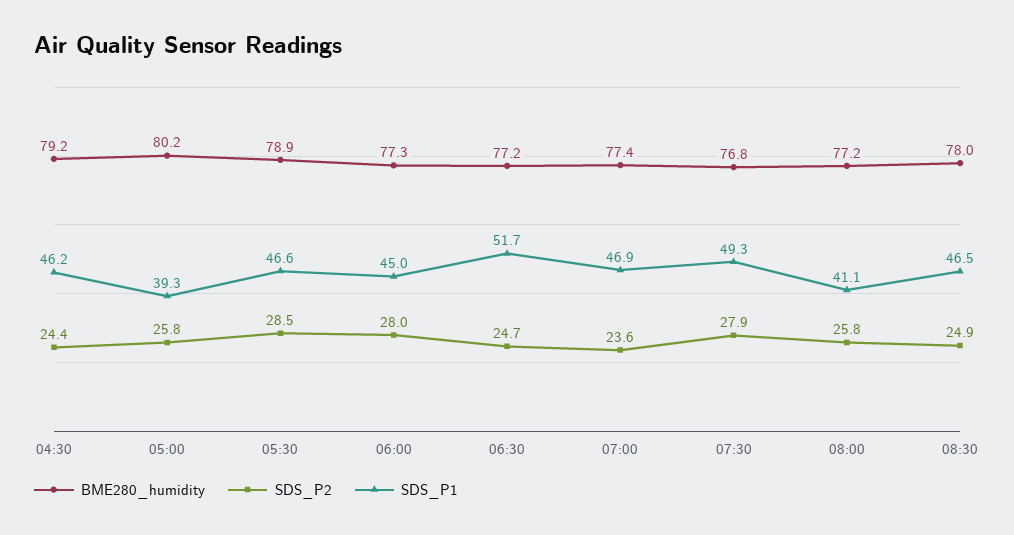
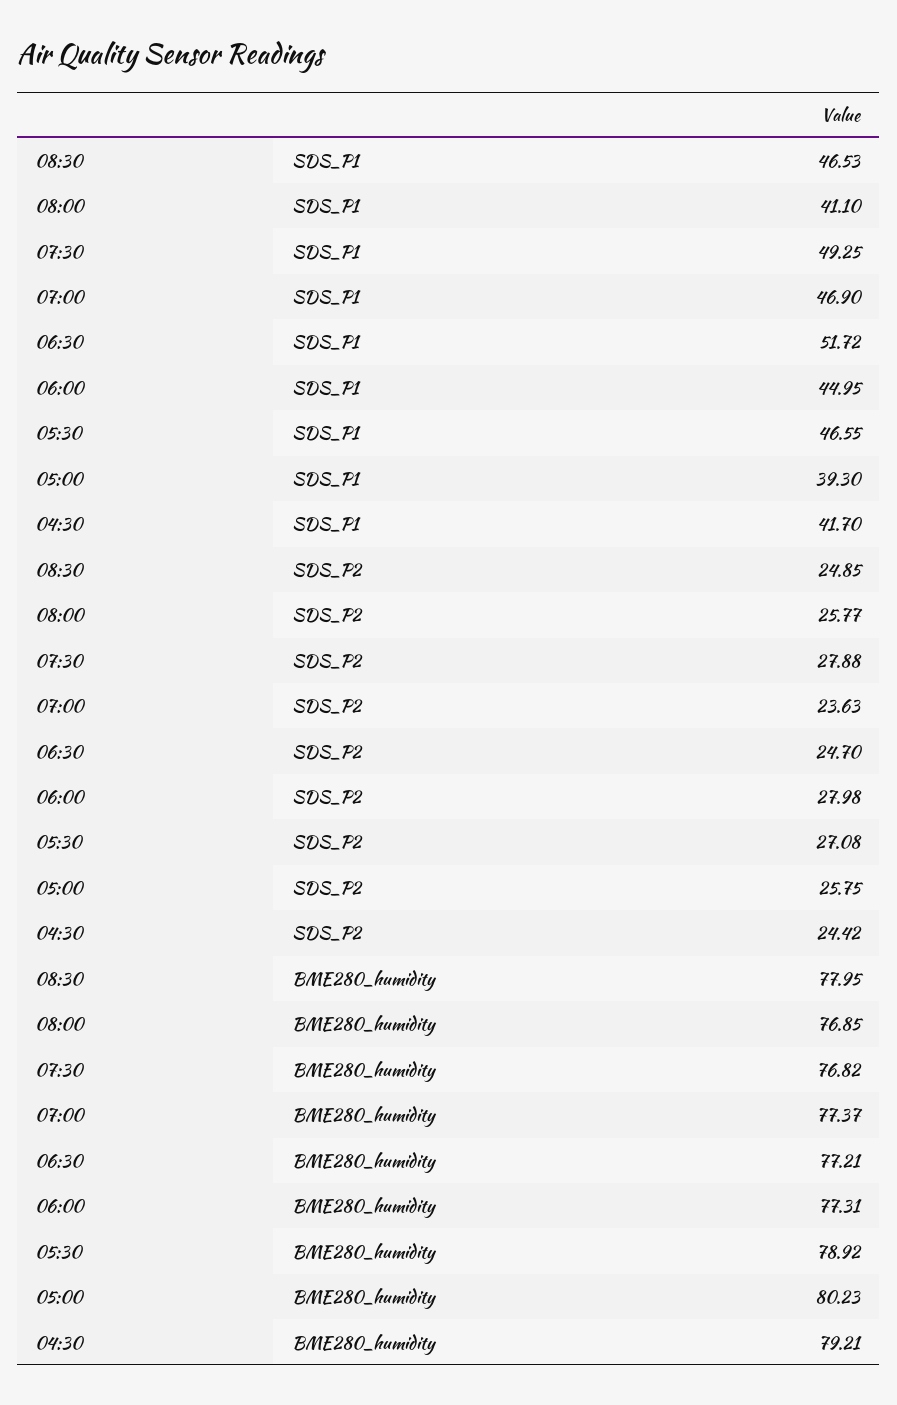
  {
    "BME280_humidity": {
      "04:30": 79.21,
      "05:00": 80.23,
      "05:30": 78.92,
      "06:00": 77.31,
      "06:30": 77.21,
      "07:00": 77.37,
      "07:30": 76.82,
-     "08:00": 77.2,
+     "08:00": 76.85,
      "08:30": 77.95
    },
    "SDS_P2": {
      "04:30": 24.42,
      "05:00": 25.75,
-     "05:30": 28.5,
+     "05:30": 27.08,
      "06:00": 27.98,
      "06:30": 24.7,
      "07:00": 23.63,
      "07:30": 27.88,
      "08:00": 25.77,
      "08:30": 24.85
    },
    "SDS_P1": {
-     "04:30": 46.2,
+     "04:30": 41.7,
      "05:00": 39.3,
      "05:30": 46.55,
      "06:00": 44.95,
      "06:30": 51.72,
      "07:00": 46.9,
      "07:30": 49.25,
      "08:00": 41.1,
      "08:30": 46.53
    }
  }

